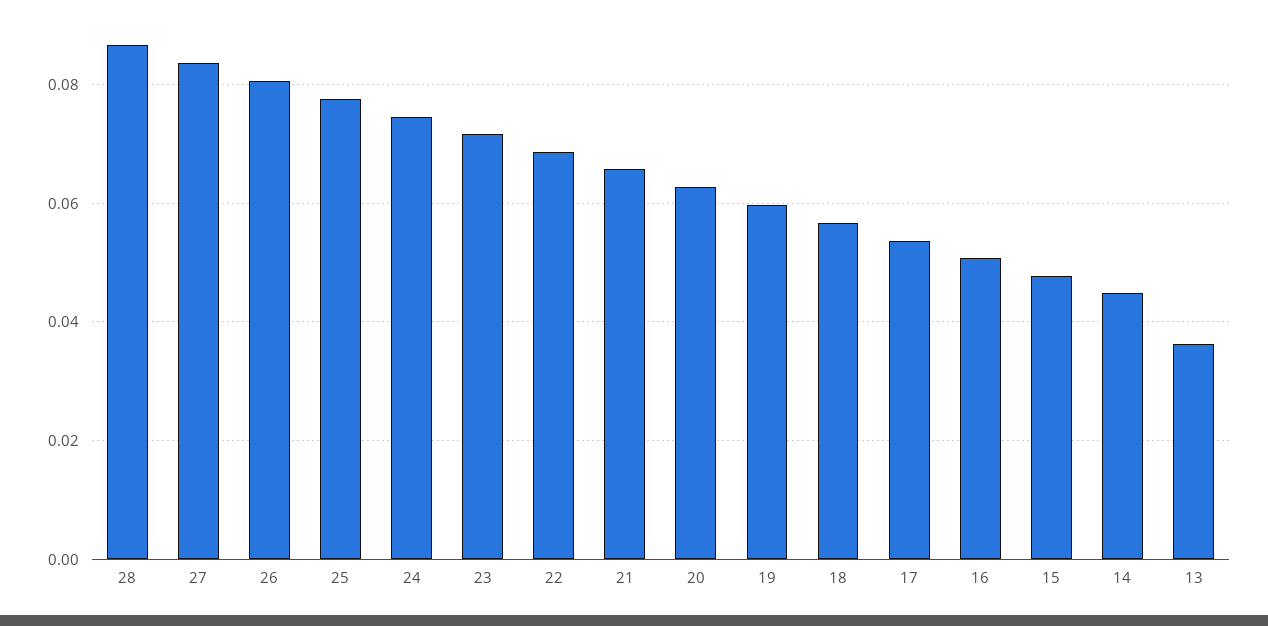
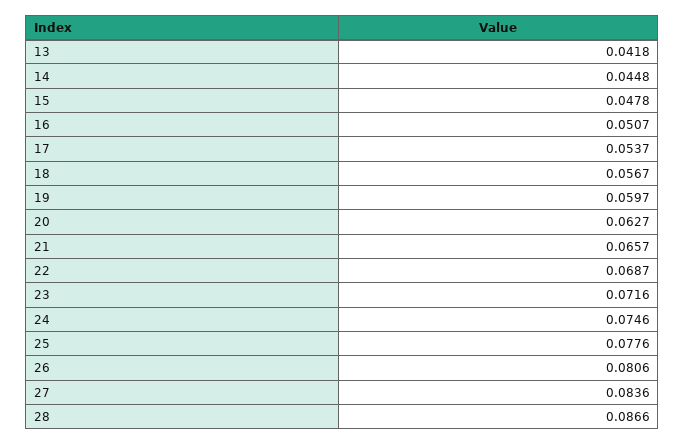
  {
    "28": 0.0866,
    "27": 0.0836,
    "26": 0.0806,
    "25": 0.0776,
    "24": 0.0746,
    "23": 0.0716,
    "22": 0.0687,
    "21": 0.0657,
    "20": 0.0627,
    "19": 0.0597,
    "18": 0.0567,
    "17": 0.0537,
    "16": 0.0507,
    "15": 0.0478,
    "14": 0.0448,
-   "13": 0.036
+   "13": 0.0418
  }

